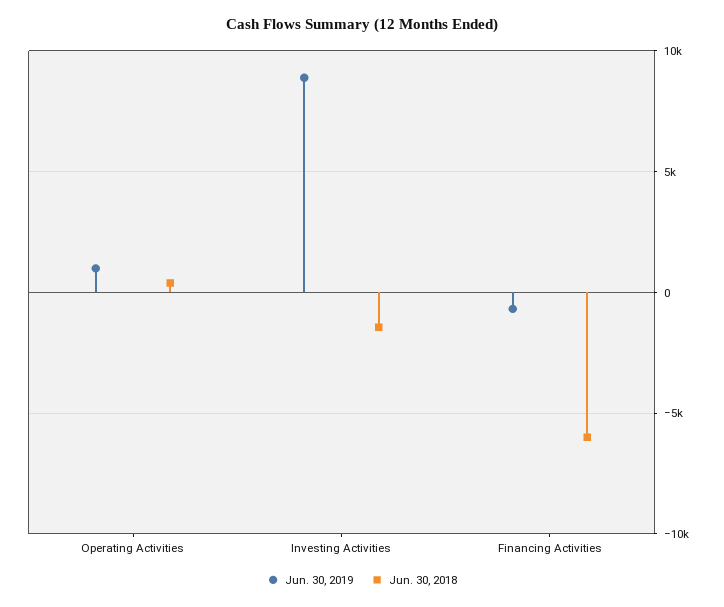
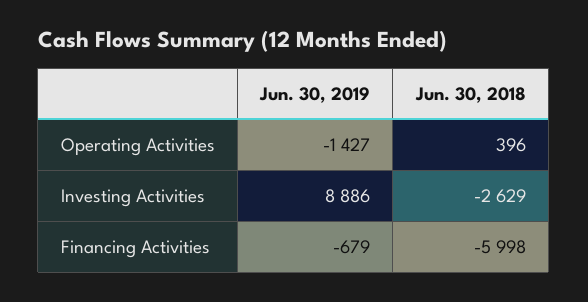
  {
    "Jun. 30, 2019": {
-     "Operating Activities": 1000,
+     "Operating Activities": -1427,
      "Investing Activities": 8886,
      "Financing Activities": -679
    },
    "Jun. 30, 2018": {
      "Operating Activities": 396,
-     "Investing Activities": -1500,
+     "Investing Activities": -2629,
      "Financing Activities": -5998
    }
  }

